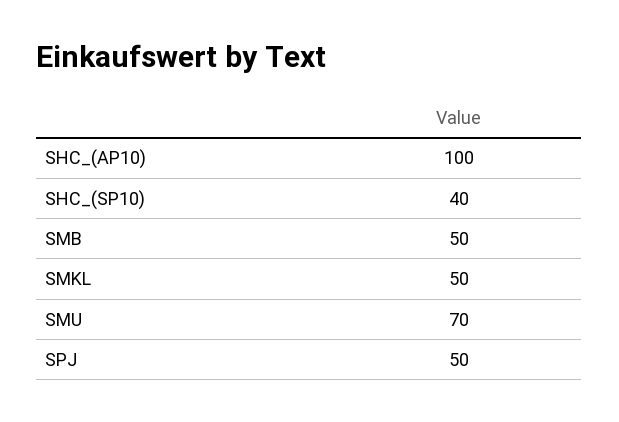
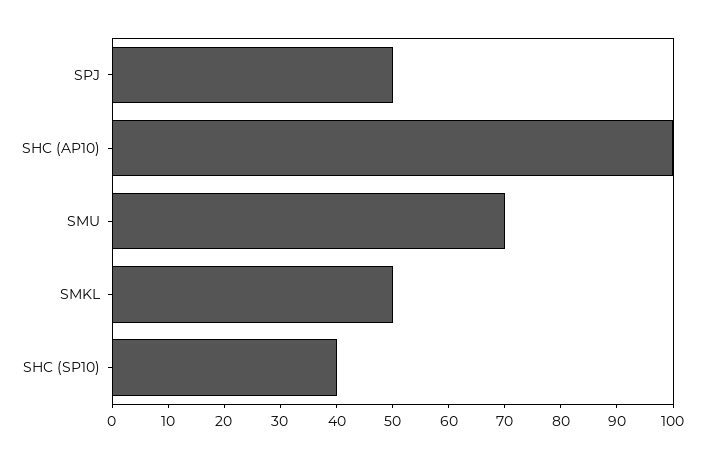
  {
    "SHC_(AP10)": 100,
    "SHC_(SP10)": 40,
-   "SMB": 50,
    "SMKL": 50,
    "SMU": 70,
    "SPJ": 50
  }

